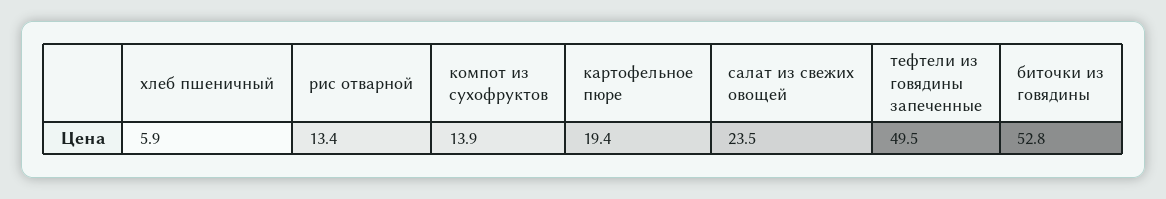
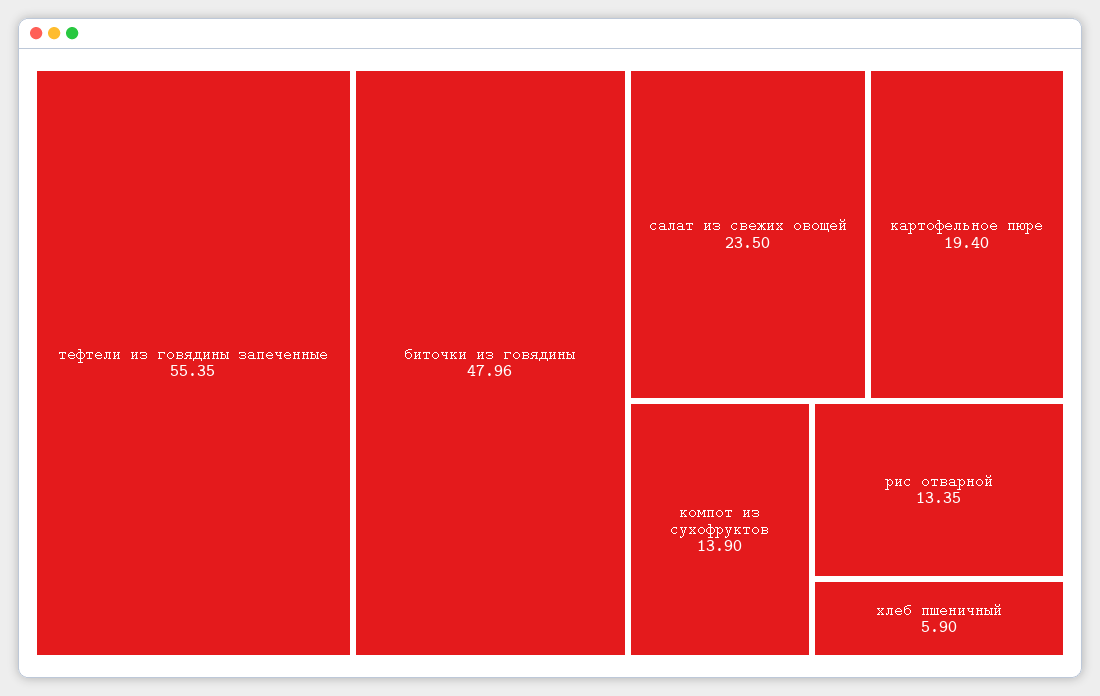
  {
    "хлеб пшеничный": 5.9,
    "рис отварной": 13.35,
    "компот из сухофруктов": 13.9,
    "картофельное пюре": 19.4,
    "салат из свежих овощей": 23.5,
-   "тефтели из говядины запеченные": 49.5,
+   "тефтели из говядины запеченные": 55.35,
-   "биточки из говядины": 52.8
+   "биточки из говядины": 47.96
  }

